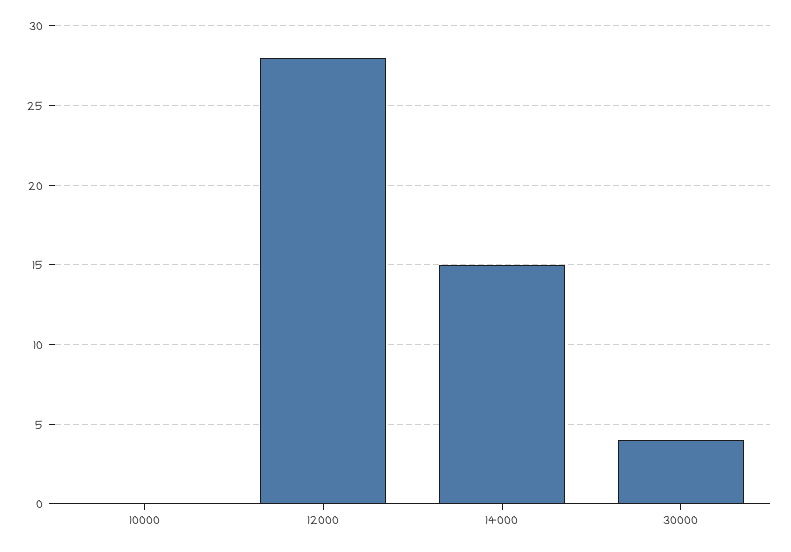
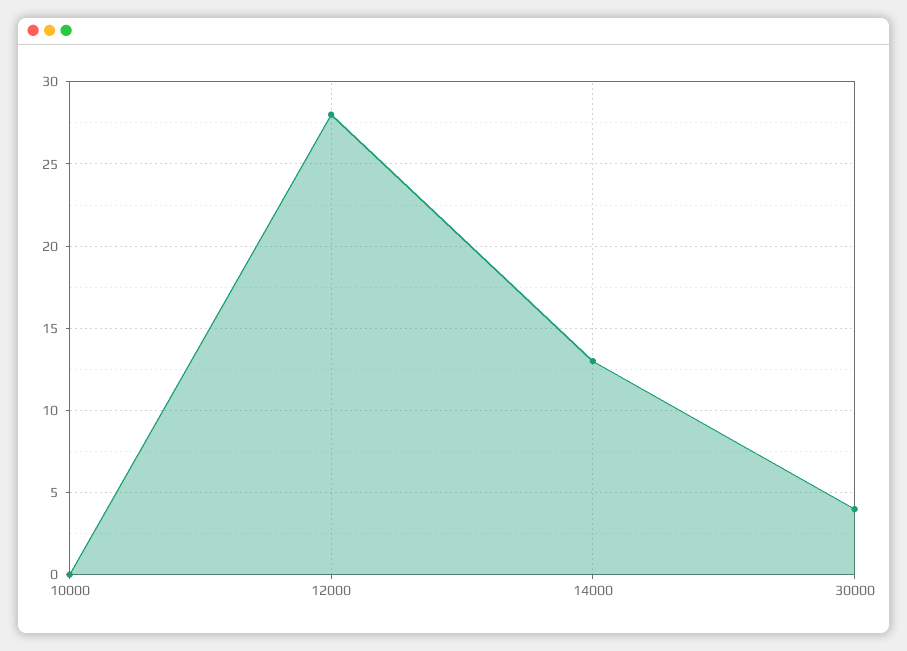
  {
    "10000": 0,
    "12000": 28,
-   "14000": 15,
+   "14000": 13,
    "30000": 4
  }

